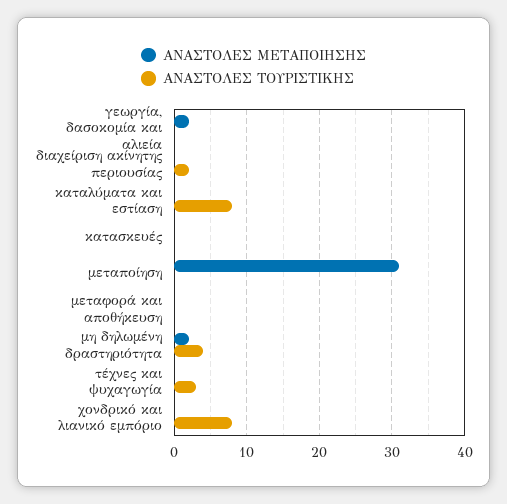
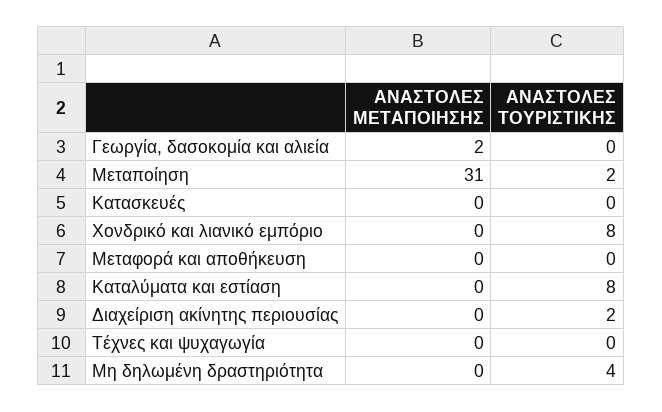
  {
    "ΑΝΑΣΤΟΛΕΣ ΜΕΤΑΠΟΙΗΣΗΣ": {
      "γεωργία, δασοκομία και αλιεία": 2,
      "διαχείριση ακίνητης περιουσίας": 0,
      "καταλύματα και εστίαση": 0,
      "κατασκευές": 0,
      "μεταποίηση": 31,
      "μεταφορά και αποθήκευση": 0,
-     "μη δηλωμένη δραστηριότητα": 2,
+     "μη δηλωμένη δραστηριότητα": 0,
      "τέχνες και ψυχαγωγία": 0,
      "χονδρικό και λιανικό εμπόριο": 0
    },
    "ΑΝΑΣΤΟΛΕΣ ΤΟΥΡΙΣΤΙΚΗΣ": {
      "γεωργία, δασοκομία και αλιεία": 0,
      "διαχείριση ακίνητης περιουσίας": 2,
      "καταλύματα και εστίαση": 8,
      "κατασκευές": 0,
-     "μεταποίηση": 0,
+     "μεταποίηση": 2,
      "μεταφορά και αποθήκευση": 0,
      "μη δηλωμένη δραστηριότητα": 4,
-     "τέχνες και ψυχαγωγία": 3,
+     "τέχνες και ψυχαγωγία": 0,
      "χονδρικό και λιανικό εμπόριο": 8
    }
  }

